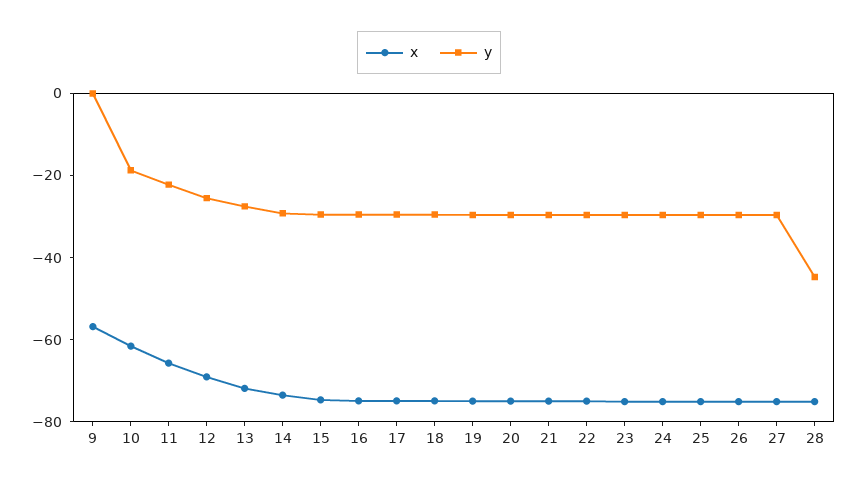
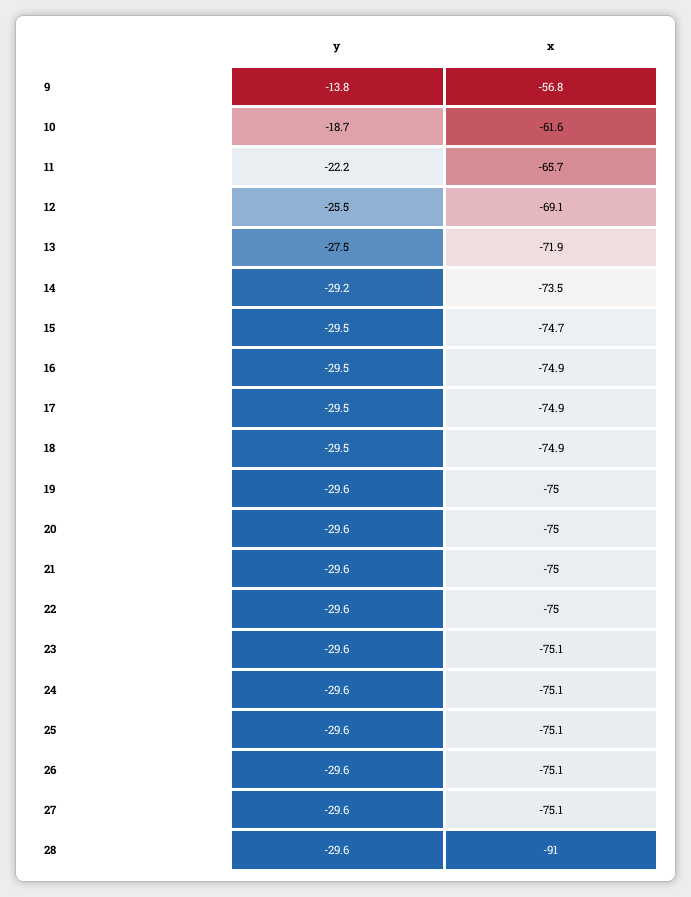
  {
    "x": {
      "9": -56.8,
      "10": -61.6,
      "11": -65.7,
      "12": -69.1,
      "13": -71.9,
      "14": -73.5,
      "15": -74.7,
      "16": -74.9,
      "17": -74.9,
      "18": -74.9,
      "19": -75,
      "20": -75,
      "21": -75,
      "22": -75,
      "23": -75.1,
      "24": -75.1,
      "25": -75.1,
      "26": -75.1,
      "27": -75.1,
-     "28": -75
+     "28": -91
    },
    "y": {
-     "9": 0,
+     "9": -13.8,
      "10": -18.7,
      "11": -22.2,
      "12": -25.5,
      "13": -27.5,
      "14": -29.2,
      "15": -29.5,
      "16": -29.5,
      "17": -29.5,
      "18": -29.5,
      "19": -29.6,
      "20": -29.6,
      "21": -29.6,
      "22": -29.6,
      "23": -29.6,
      "24": -29.6,
      "25": -29.6,
      "26": -29.6,
      "27": -29.6,
-     "28": -45
+     "28": -29.6
    }
  }

